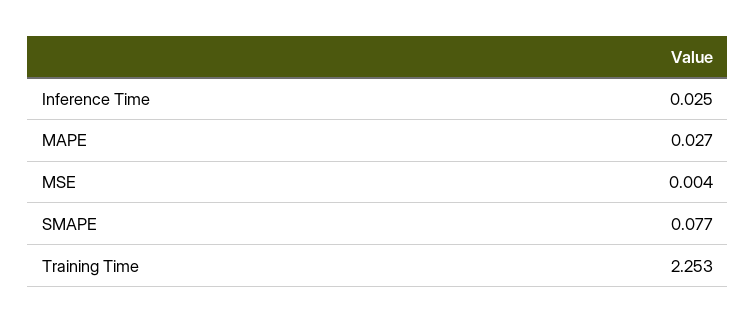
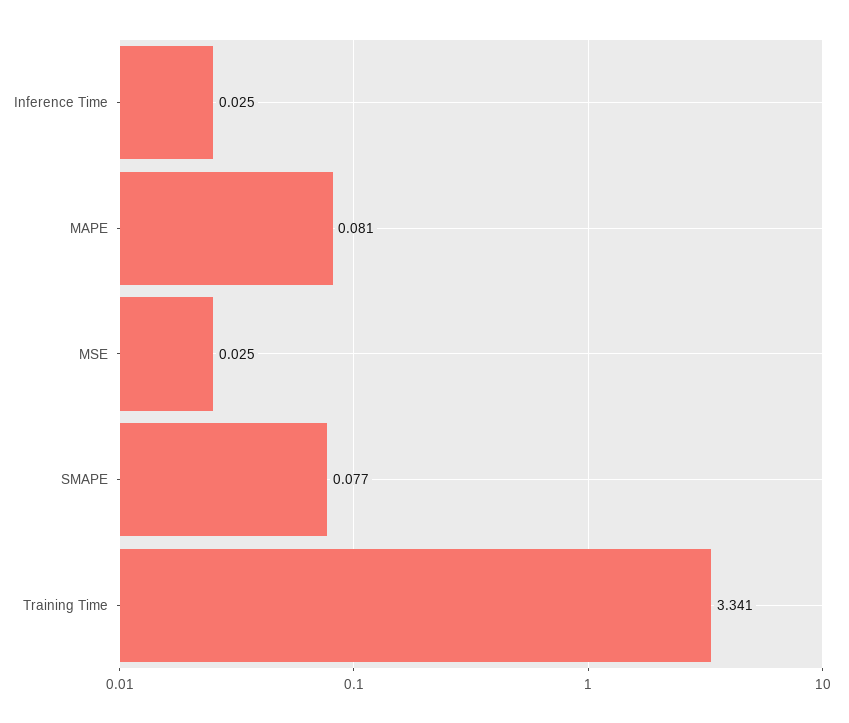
  {
    "Inference Time": 0.025,
-   "MAPE": 0.027,
+   "MAPE": 0.081,
-   "MSE": 0.004,
+   "MSE": 0.025,
    "SMAPE": 0.077,
-   "Training Time": 2.253
+   "Training Time": 3.341
  }

